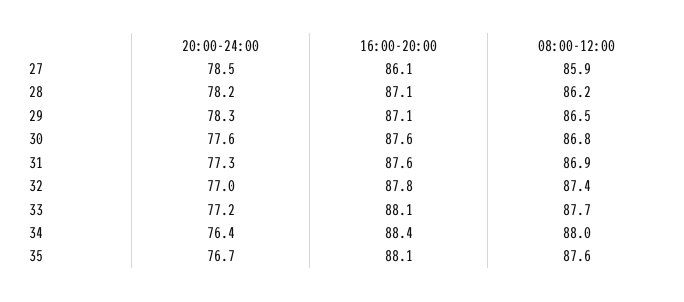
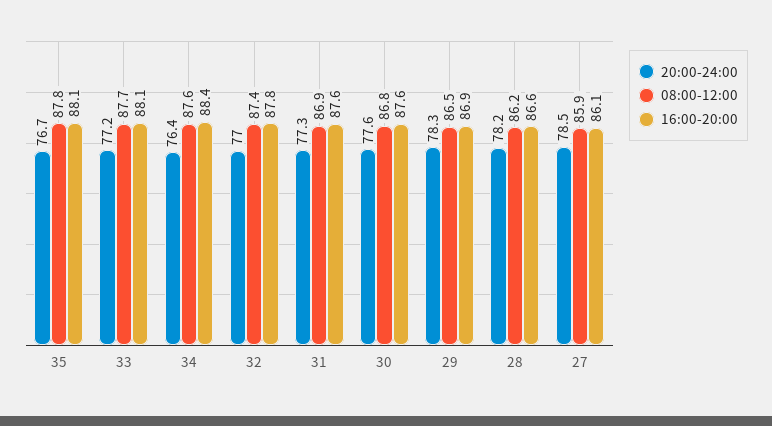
  {
    "20:00-24:00": {
      "27": 78.5,
      "28": 78.2,
      "29": 78.3,
      "30": 77.6,
      "31": 77.3,
      "32": 77,
      "33": 77.2,
      "34": 76.4,
      "35": 76.7
    },
    "16:00-20:00": {
      "27": 86.1,
-     "28": 87.1,
+     "28": 86.6,
-     "29": 87.1,
+     "29": 86.9,
      "30": 87.6,
      "31": 87.6,
      "32": 87.8,
      "33": 88.1,
      "34": 88.4,
      "35": 88.1
    },
    "08:00-12:00": {
      "27": 85.9,
      "28": 86.2,
      "29": 86.5,
      "30": 86.8,
      "31": 86.9,
      "32": 87.4,
      "33": 87.7,
-     "34": 88,
+     "34": 87.6,
-     "35": 87.6
+     "35": 87.8
    }
  }

